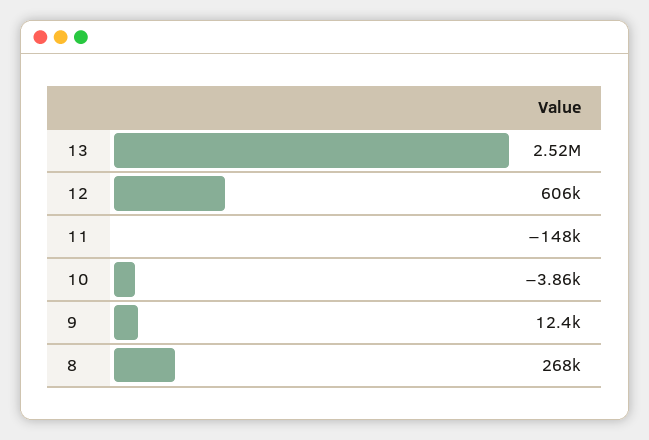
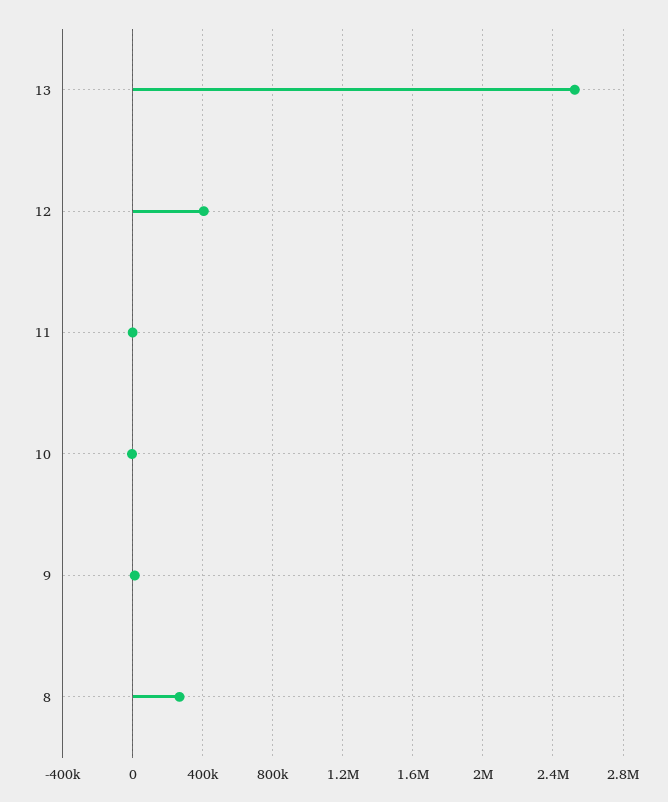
  {
    "13": 2520000,
-   "12": 606000,
+   "12": 400000,
-   "11": -148000,
+   "11": 0,
    "10": -3860,
    "9": 12400,
    "8": 268000
  }

